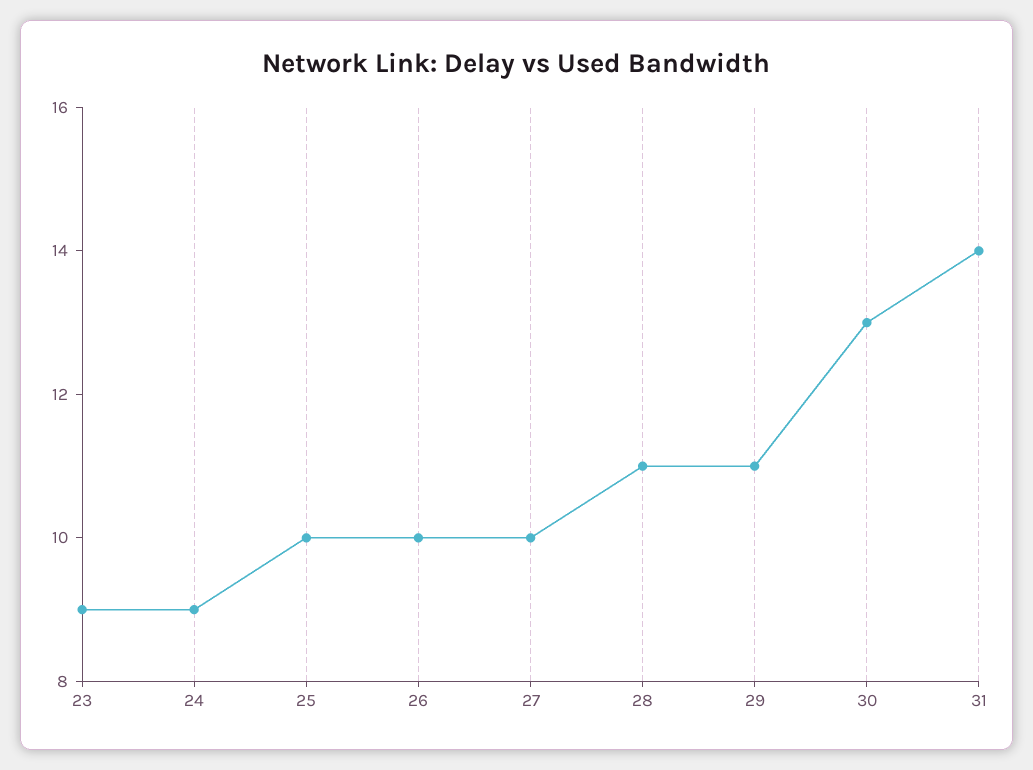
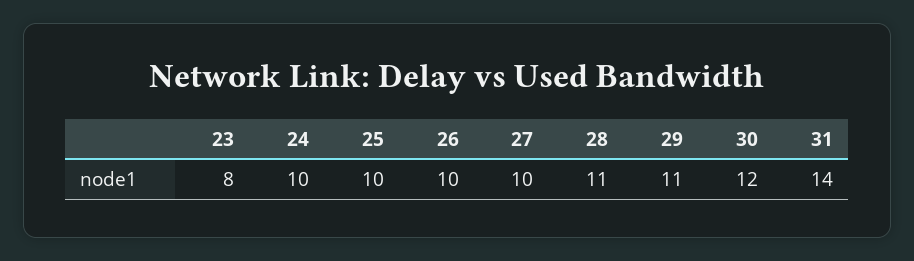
  {
-   "23": 9,
+   "23": 8,
-   "24": 9,
+   "24": 10,
    "25": 10,
    "26": 10,
    "27": 10,
    "28": 11,
    "29": 11,
-   "30": 13,
+   "30": 12,
    "31": 14
  }

